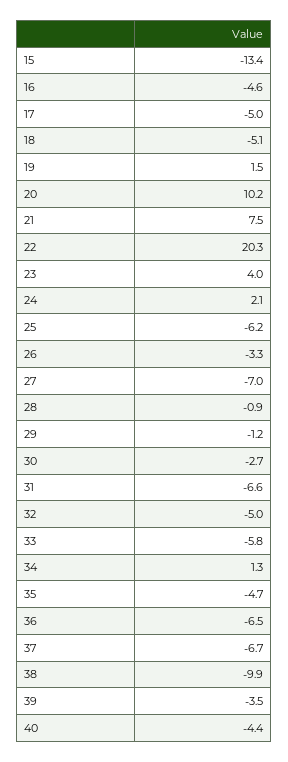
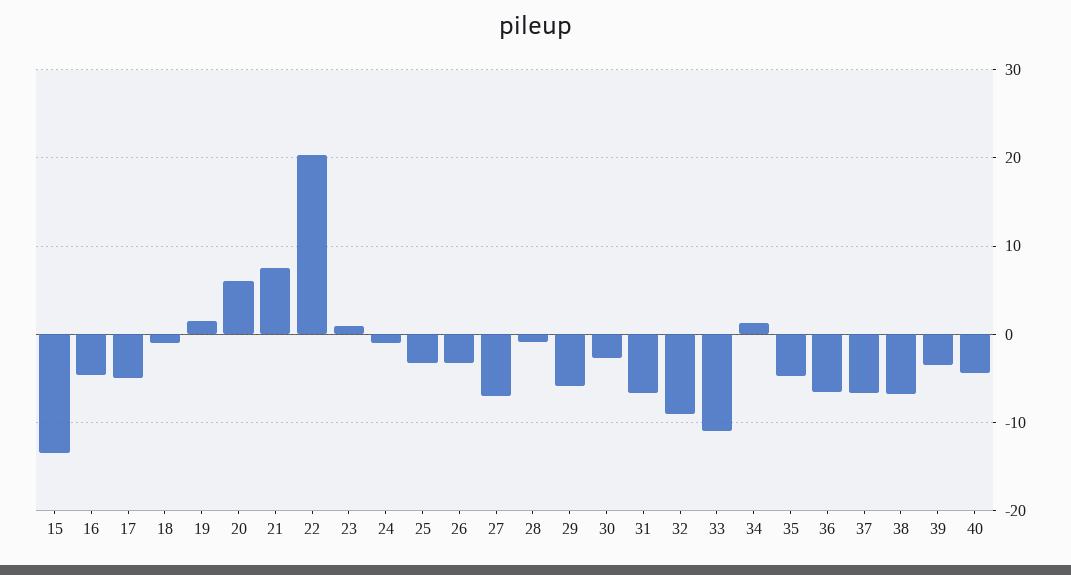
  {
    "15": -13.4,
    "16": -4.6,
    "17": -5,
-   "18": -5.1,
+   "18": -1,
    "19": 1.5,
-   "20": 10.2,
+   "20": 6,
    "21": 7.5,
    "22": 20.3,
-   "23": 4,
+   "23": 1,
-   "24": 2.1,
+   "24": -1,
-   "25": -6.2,
+   "25": -3,
    "26": -3.3,
    "27": -7,
    "28": -0.9,
-   "29": -1.2,
+   "29": -6,
    "30": -2.7,
    "31": -6.6,
-   "32": -5,
+   "32": -9,
-   "33": -5.8,
+   "33": -11,
    "34": 1.3,
    "35": -4.7,
    "36": -6.5,
    "37": -6.7,
-   "38": -9.9,
+   "38": -7,
    "39": -3.5,
    "40": -4.4
  }

